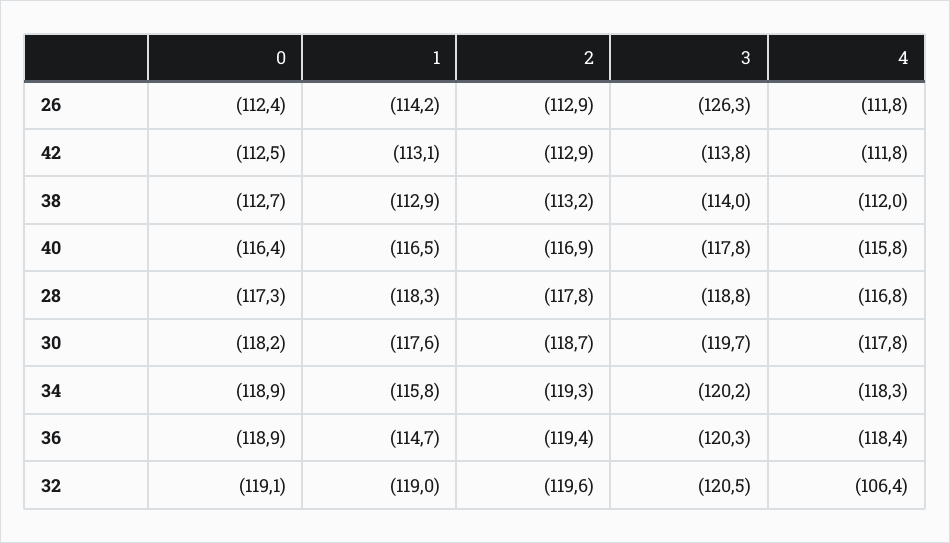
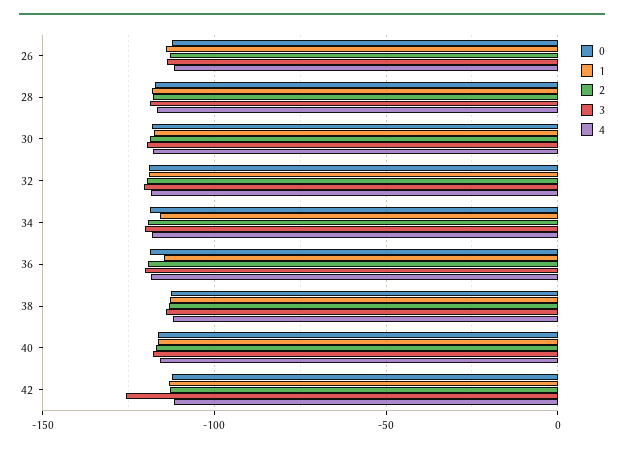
  {
    "0": {
      "26": -112.4,
      "42": -112.5,
      "38": -112.7,
      "40": -116.4,
      "28": -117.3,
      "30": -118.2,
      "34": -118.9,
      "36": -118.9,
      "32": -119.1
    },
    "1": {
      "26": -114.2,
      "42": -113.1,
      "38": -112.9,
      "40": -116.5,
      "28": -118.3,
      "30": -117.6,
      "34": -115.8,
      "36": -114.7,
      "32": -119
    },
    "2": {
      "26": -112.9,
      "42": -112.9,
      "38": -113.2,
      "40": -116.9,
      "28": -117.8,
      "30": -118.7,
      "34": -119.3,
      "36": -119.4,
      "32": -119.6
    },
    "3": {
-     "26": -126.3,
+     "26": -115,
-     "42": -113.8,
+     "42": -125,
      "38": -114,
      "40": -117.8,
      "28": -118.8,
      "30": -119.7,
      "34": -120.2,
      "36": -120.3,
      "32": -120.5
    },
    "4": {
      "26": -111.8,
      "42": -111.8,
      "38": -112,
      "40": -115.8,
      "28": -116.8,
      "30": -117.8,
      "34": -118.3,
      "36": -118.4,
-     "32": -106.4
+     "32": -120
    }
  }

